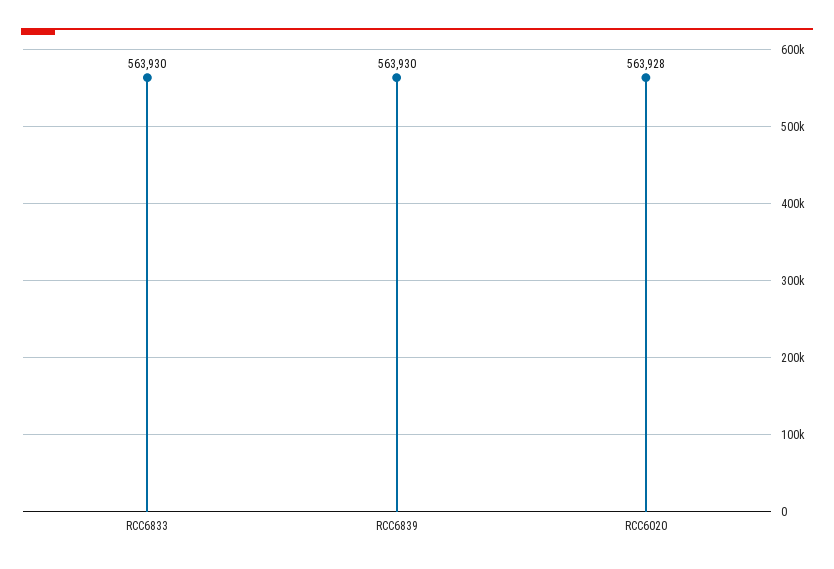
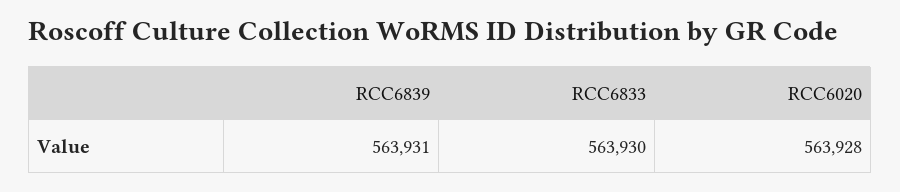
  {
    "RCC6833": 563930,
-   "RCC6839": 563930,
+   "RCC6839": 563931,
    "RCC6020": 563928
  }

